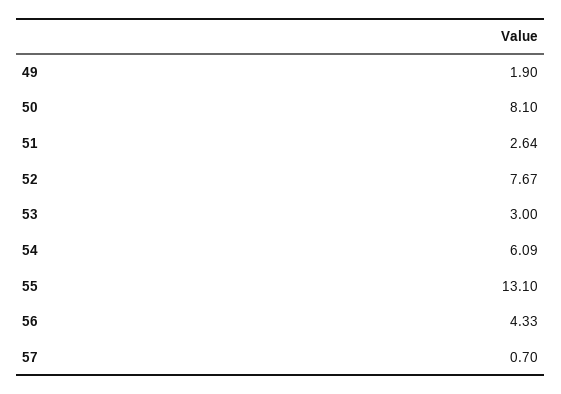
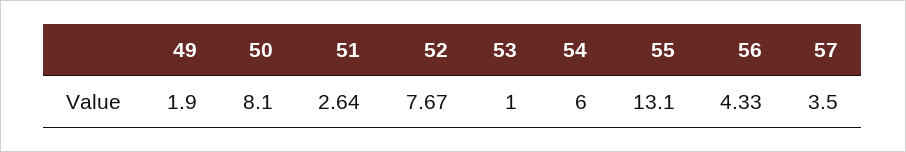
  {
    "49": 1.9,
    "50": 8.1,
    "51": 2.64,
    "52": 7.67,
-   "53": 3,
+   "53": 1,
-   "54": 6.09,
+   "54": 6,
    "55": 13.1,
    "56": 4.33,
-   "57": 0.7
+   "57": 3.5
  }

